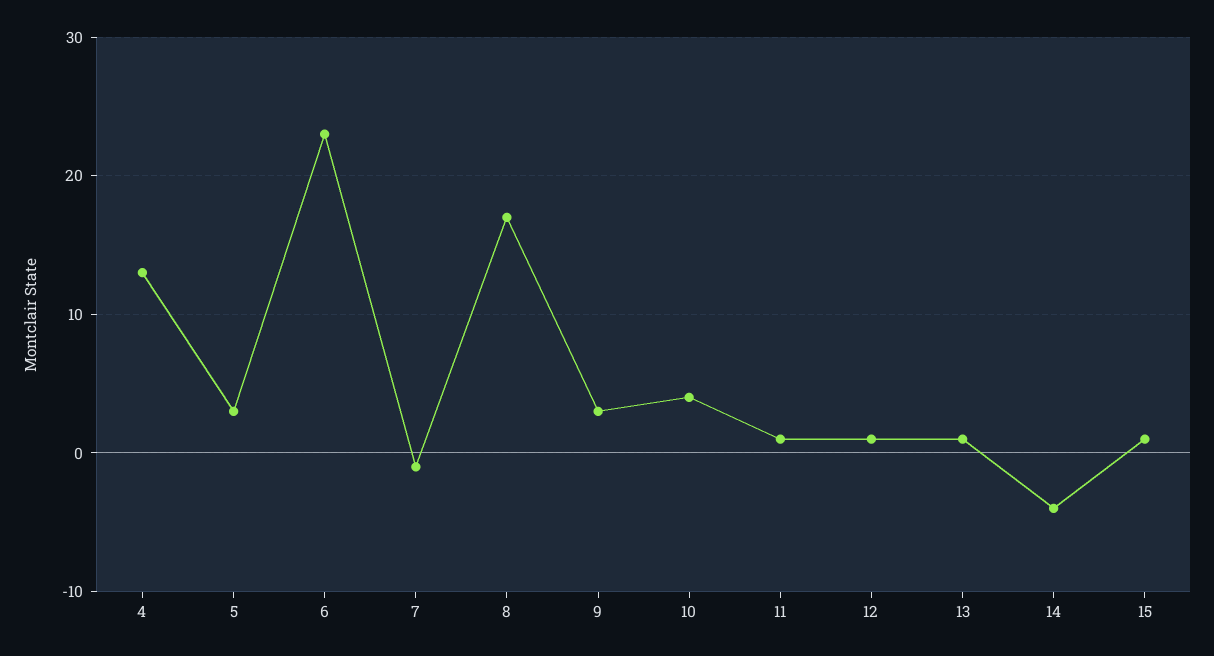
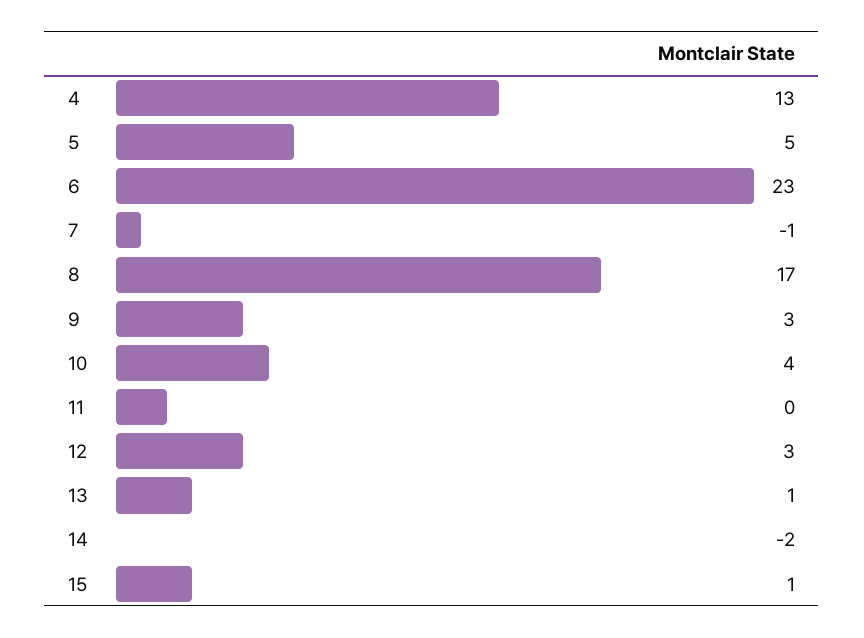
  {
    "4": 13,
-   "5": 3,
+   "5": 5,
    "6": 23,
    "7": -1,
    "8": 17,
    "9": 3,
    "10": 4,
-   "11": 1,
+   "11": 0,
-   "12": 1,
+   "12": 3,
    "13": 1,
-   "14": -4,
+   "14": -2,
    "15": 1
  }

